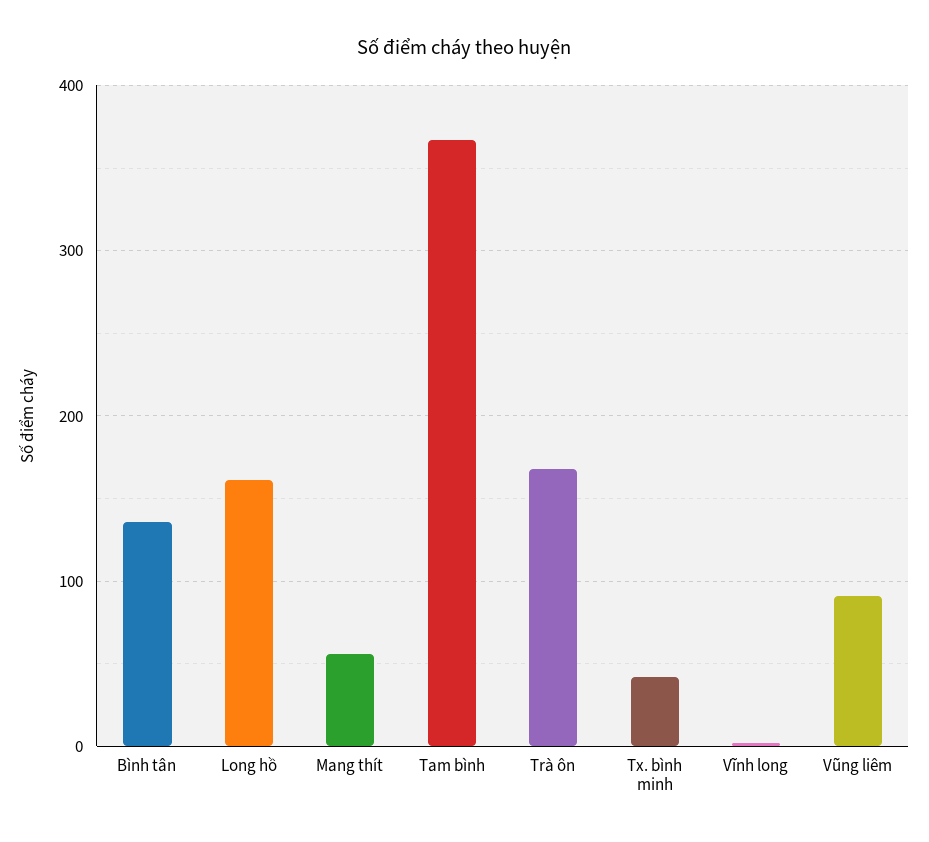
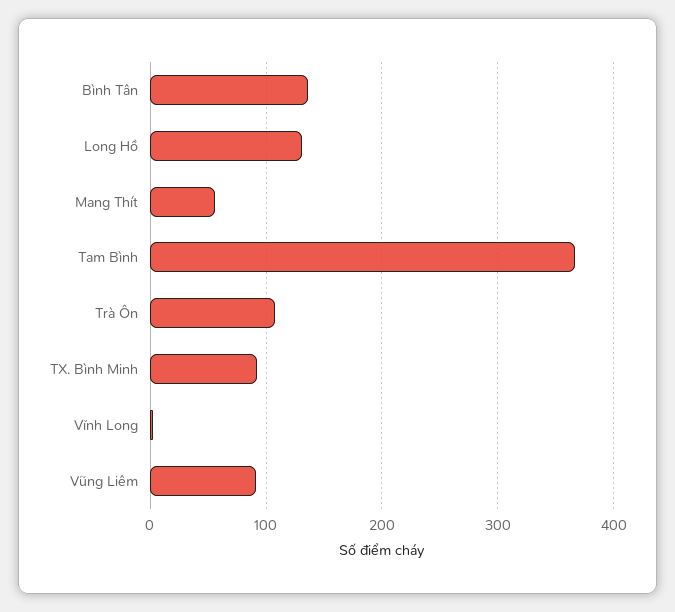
  {
    "Bình tân": 140,
-   "Long hồ": 160,
+   "Long hồ": 130,
    "Mang thít": 60,
    "Tam bình": 370,
-   "Trà ôn": 170,
+   "Trà ôn": 110,
-   "Tx. bình minh": 40,
+   "Tx. bình minh": 90,
    "Vĩnh long": 0,
    "Vũng liêm": 90
  }

